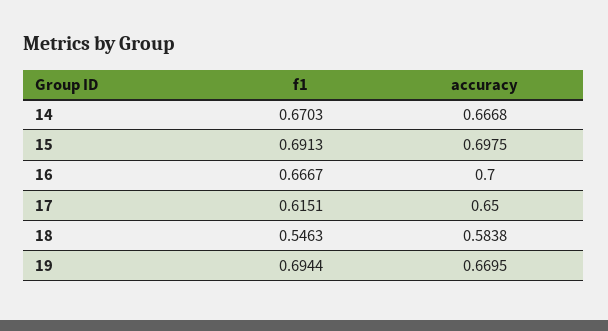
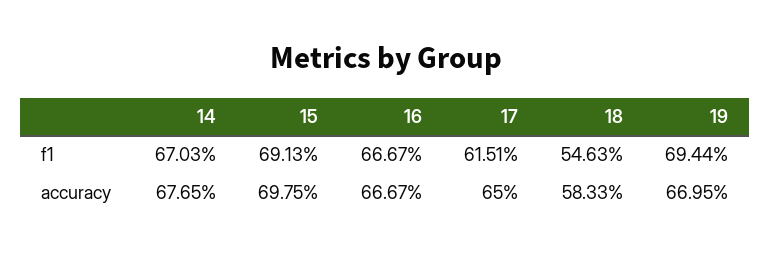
  {
    "f1": {
      "14": 0.6703,
      "15": 0.6913,
      "16": 0.6667,
      "17": 0.6151,
      "18": 0.5463,
      "19": 0.6944
    },
    "accuracy": {
-     "14": 0.6668,
+     "14": 0.6765,
      "15": 0.6975,
-     "16": 0.7,
+     "16": 0.6667,
      "17": 0.65,
-     "18": 0.5838,
+     "18": 0.5833,
      "19": 0.6695
    }
  }

